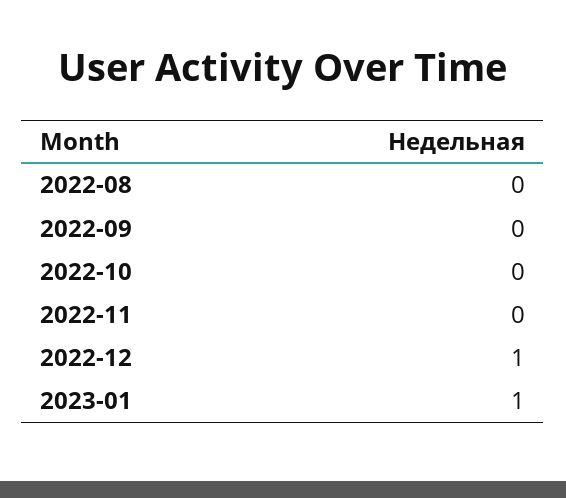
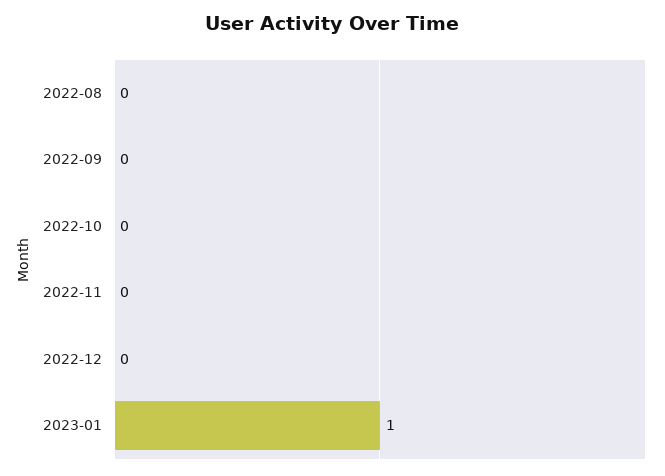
  {
    "2022-08": 0,
    "2022-09": 0,
    "2022-10": 0,
    "2022-11": 0,
-   "2022-12": 1,
+   "2022-12": 0,
    "2023-01": 1
  }

